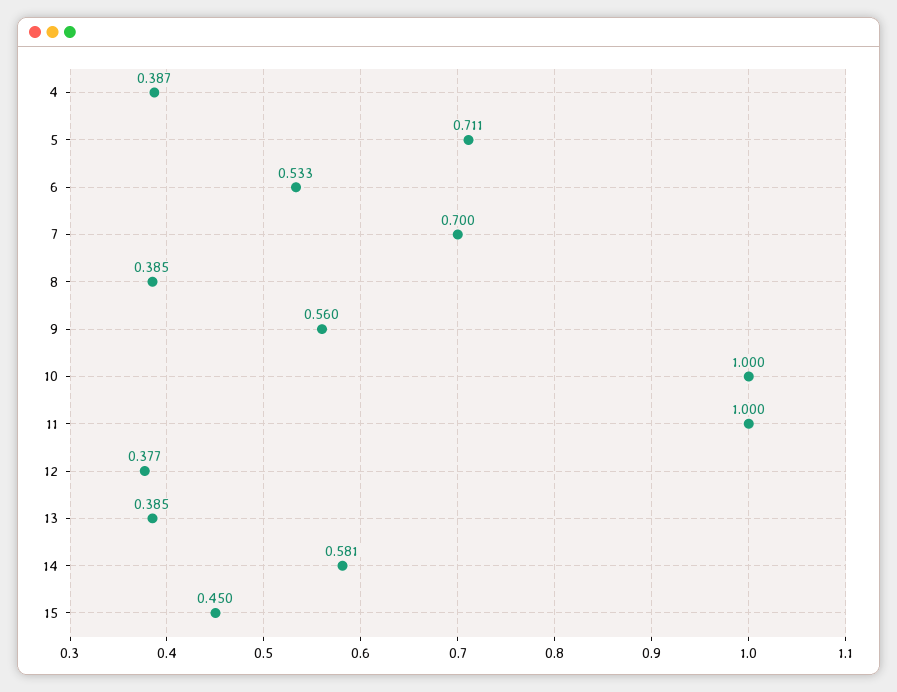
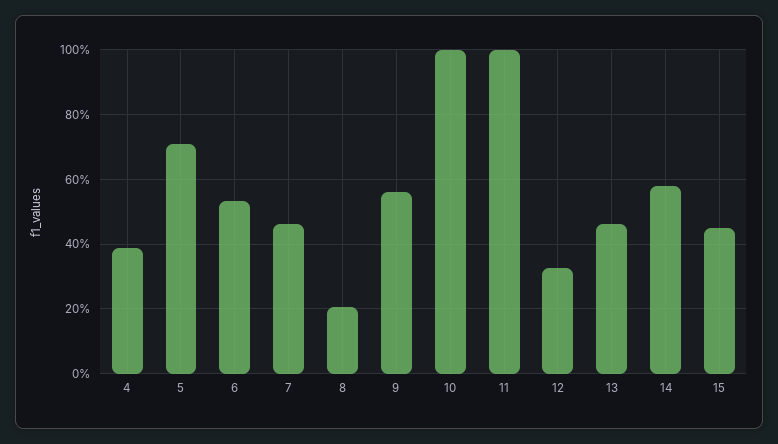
  {
    "4": 0.387,
    "5": 0.711,
    "6": 0.533,
-   "7": 0.7,
+   "7": 0.46,
-   "8": 0.385,
+   "8": 0.2,
    "9": 0.56,
    "10": 1,
    "11": 1,
-   "12": 0.377,
+   "12": 0.32,
-   "13": 0.385,
+   "13": 0.46,
    "14": 0.581,
    "15": 0.45
  }

